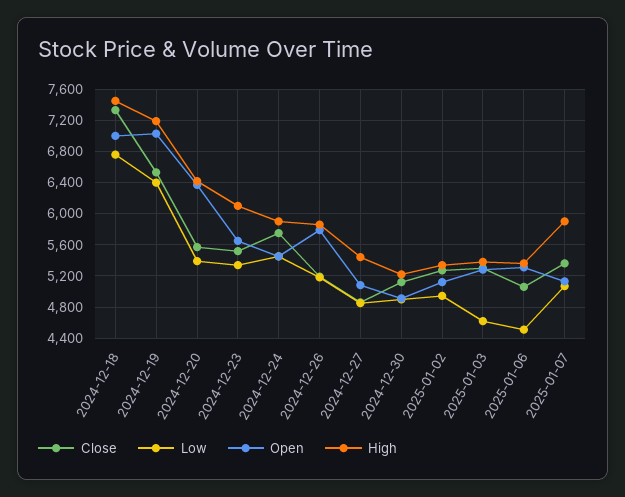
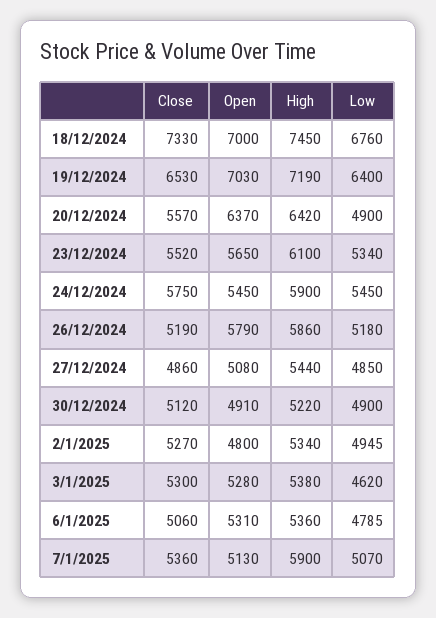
  {
    "Close": {
      "2024-12-18": 7330,
      "2024-12-19": 6530,
      "2024-12-20": 5570,
      "2024-12-23": 5520,
      "2024-12-24": 5750,
      "2024-12-26": 5190,
      "2024-12-27": 4860,
      "2024-12-30": 5120,
      "2025-01-02": 5270,
      "2025-01-03": 5300,
      "2025-01-06": 5060,
      "2025-01-07": 5360
    },
    "Low": {
      "2024-12-18": 6760,
      "2024-12-19": 6400,
-     "2024-12-20": 5400,
+     "2024-12-20": 4900,
      "2024-12-23": 5340,
      "2024-12-24": 5450,
      "2024-12-26": 5180,
      "2024-12-27": 4850,
      "2024-12-30": 4900,
      "2025-01-02": 4945,
      "2025-01-03": 4620,
-     "2025-01-06": 4500,
+     "2025-01-06": 4785,
      "2025-01-07": 5070
    },
    "Open": {
      "2024-12-18": 7000,
      "2024-12-19": 7030,
      "2024-12-20": 6370,
      "2024-12-23": 5650,
      "2024-12-24": 5450,
      "2024-12-26": 5790,
      "2024-12-27": 5080,
      "2024-12-30": 4910,
-     "2025-01-02": 5100,
+     "2025-01-02": 4800,
      "2025-01-03": 5280,
      "2025-01-06": 5310,
      "2025-01-07": 5130
    },
    "High": {
      "2024-12-18": 7450,
      "2024-12-19": 7190,
      "2024-12-20": 6420,
      "2024-12-23": 6100,
      "2024-12-24": 5900,
      "2024-12-26": 5860,
      "2024-12-27": 5440,
      "2024-12-30": 5220,
      "2025-01-02": 5340,
      "2025-01-03": 5380,
      "2025-01-06": 5360,
      "2025-01-07": 5900
    }
  }

